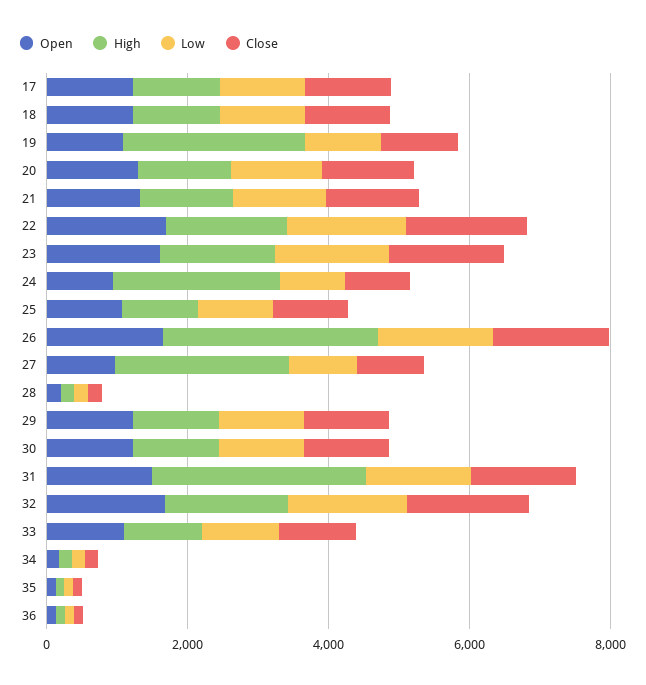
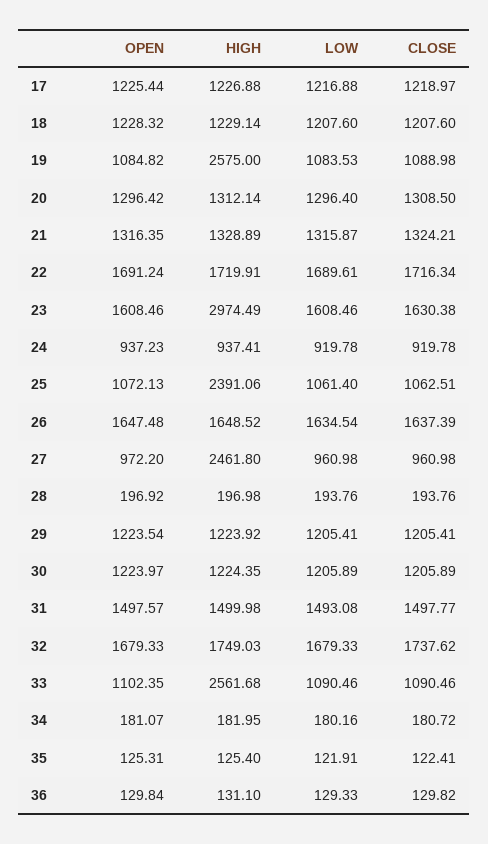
  {
    "Open": {
      "17": 1225.44,
      "18": 1228.32,
      "19": 1084.82,
      "20": 1296.42,
      "21": 1316.35,
      "22": 1691.24,
      "23": 1608.46,
      "24": 937.23,
      "25": 1072.13,
      "26": 1647.48,
      "27": 972.2,
      "28": 196.92,
      "29": 1223.54,
      "30": 1223.97,
      "31": 1497.57,
      "32": 1679.33,
      "33": 1102.35,
      "34": 181.07,
      "35": 125.31,
      "36": 129.84
    },
    "High": {
      "17": 1226.88,
      "18": 1229.14,
      "19": 2575,
      "20": 1312.14,
      "21": 1328.89,
      "22": 1719.91,
-     "23": 1500,
+     "23": 2974.49,
-     "24": 2500,
+     "24": 937.41,
-     "25": 1000,
+     "25": 2391.06,
-     "26": 3000,
+     "26": 1648.52,
      "27": 2461.8,
      "28": 196.98,
      "29": 1223.92,
      "30": 1224.35,
-     "31": 3000,
+     "31": 1499.98,
      "32": 1749.03,
-     "33": 1000,
+     "33": 2561.68,
      "34": 181.95,
      "35": 125.4,
      "36": 131.1
    },
    "Low": {
      "17": 1216.88,
      "18": 1207.6,
      "19": 1083.53,
      "20": 1296.4,
      "21": 1315.87,
      "22": 1689.61,
      "23": 1608.46,
      "24": 919.78,
      "25": 1061.4,
      "26": 1634.54,
      "27": 960.98,
      "28": 193.76,
      "29": 1205.41,
      "30": 1205.89,
      "31": 1493.08,
      "32": 1679.33,
      "33": 1090.46,
      "34": 180.16,
      "35": 121.91,
      "36": 129.33
    },
    "Close": {
      "17": 1218.97,
      "18": 1207.6,
      "19": 1088.98,
      "20": 1308.5,
      "21": 1324.21,
      "22": 1716.34,
      "23": 1630.38,
      "24": 919.78,
      "25": 1062.51,
      "26": 1637.39,
      "27": 960.98,
      "28": 193.76,
      "29": 1205.41,
      "30": 1205.89,
      "31": 1497.77,
      "32": 1737.62,
      "33": 1090.46,
      "34": 180.72,
      "35": 122.41,
      "36": 129.82
    }
  }

